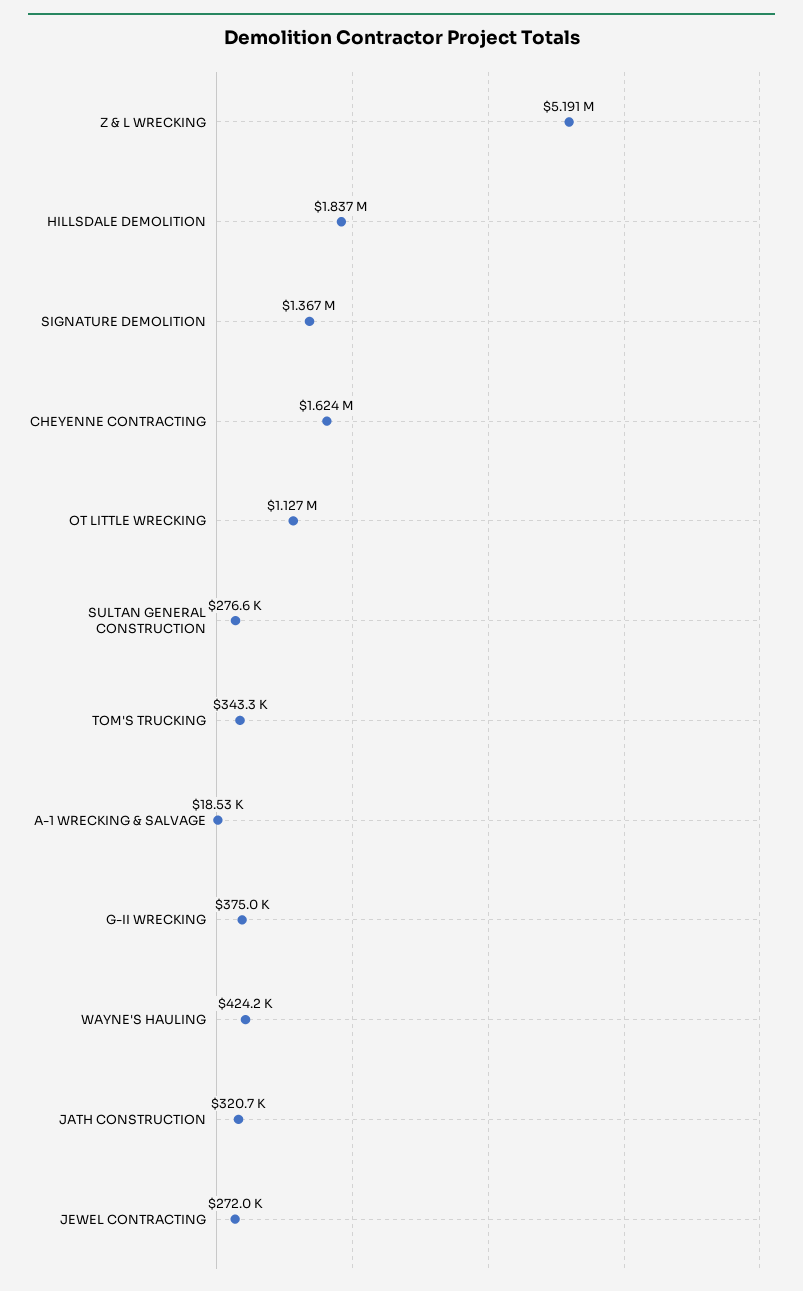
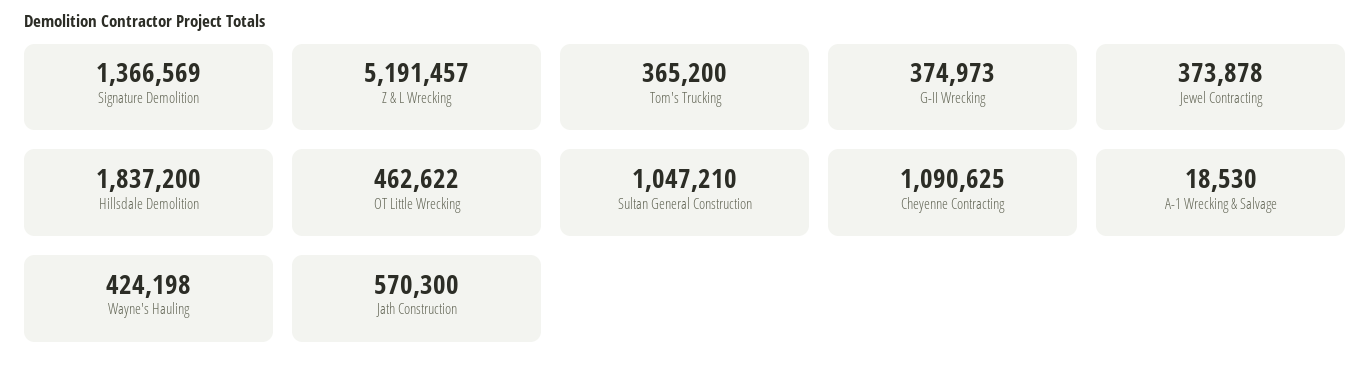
  {
    "Z & L WRECKING": 5191457,
    "HILLSDALE DEMOLITION": 1837200,
    "SIGNATURE DEMOLITION": 1366569,
-   "CHEYENNE CONTRACTING": 1624000,
+   "CHEYENNE CONTRACTING": 1090625,
-   "OT LITTLE WRECKING": 1127000,
+   "OT LITTLE WRECKING": 462622,
-   "SULTAN GENERAL CONSTRUCTION": 276600,
+   "SULTAN GENERAL CONSTRUCTION": 1047210,
-   "TOM'S TRUCKING": 343300,
+   "TOM'S TRUCKING": 365200,
    "A-1 WRECKING & SALVAGE": 18530,
    "G-II WRECKING": 374973,
    "WAYNE'S HAULING": 424198,
-   "JATH CONSTRUCTION": 320700,
+   "JATH CONSTRUCTION": 570300,
-   "JEWEL CONTRACTING": 272000
+   "JEWEL CONTRACTING": 373878
  }

